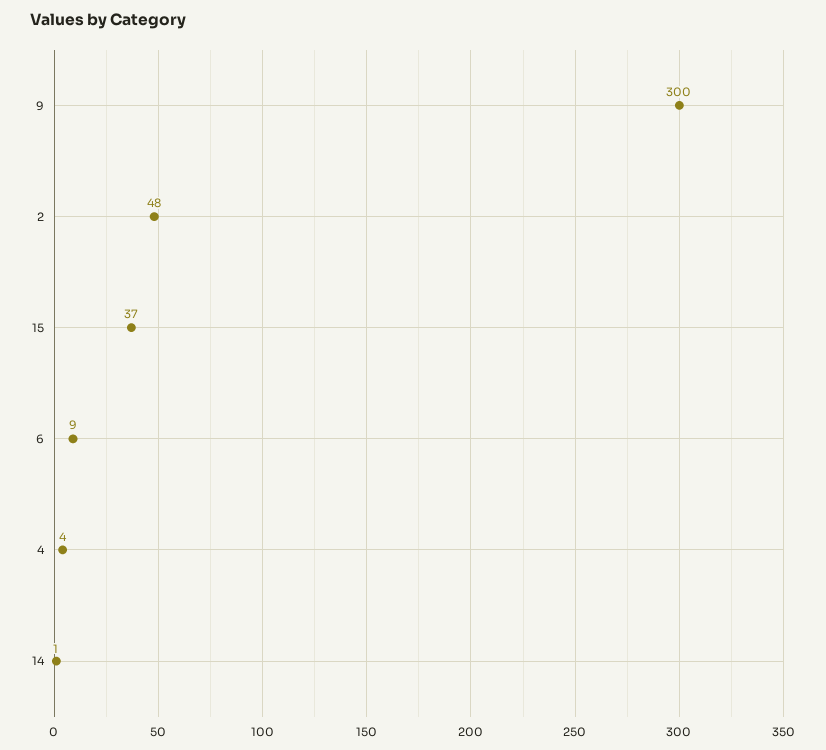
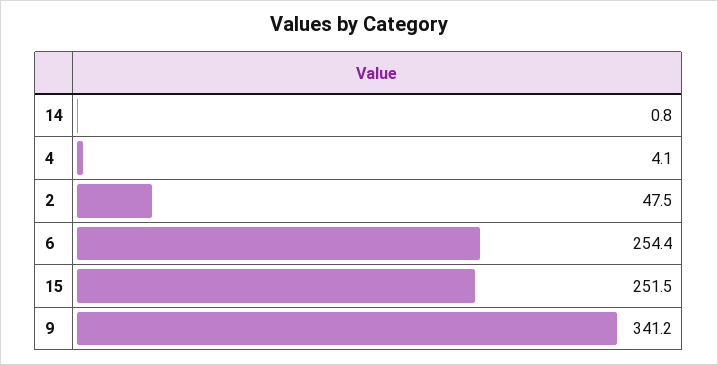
  {
-   "9": 300,
+   "9": 341.2,
    "2": 47.5,
-   "15": 37,
+   "15": 251.5,
-   "6": 9,
+   "6": 254.4,
    "4": 4.1,
    "14": 0.8
  }

